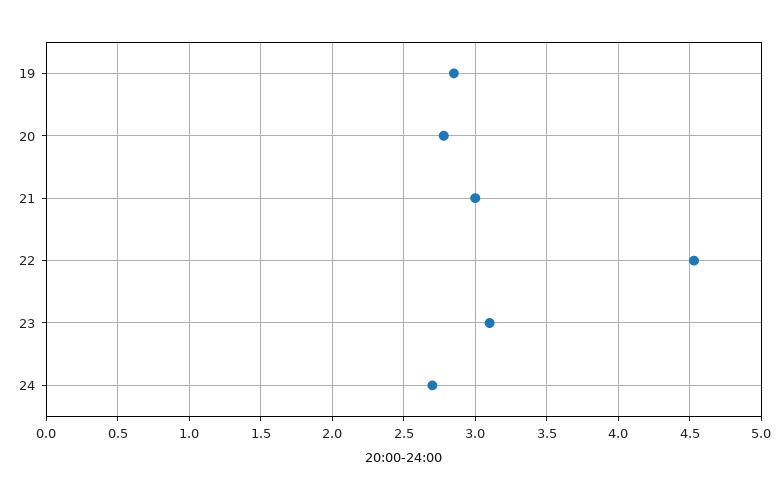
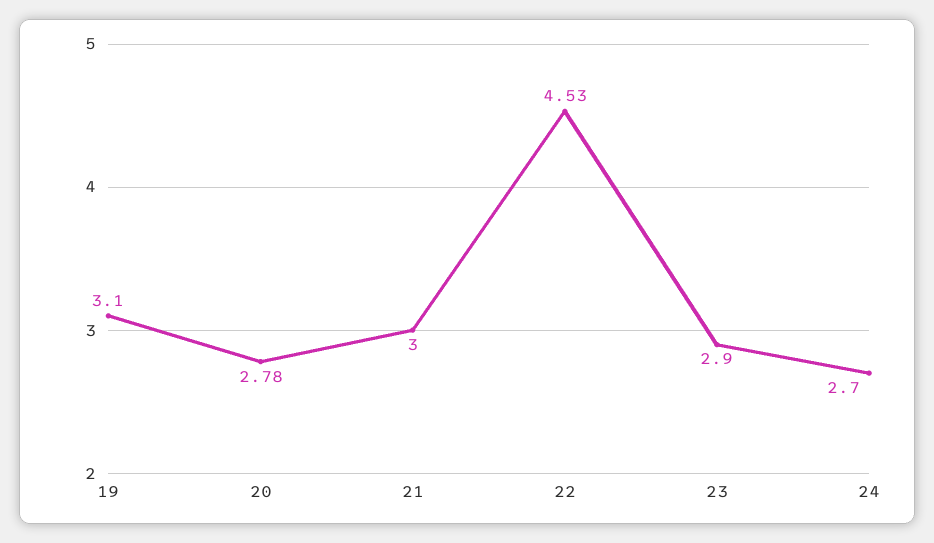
  {
-   "19": 2.85,
+   "19": 3.1,
    "20": 2.78,
    "21": 3,
    "22": 4.53,
-   "23": 3.1,
+   "23": 2.9,
    "24": 2.7
  }

